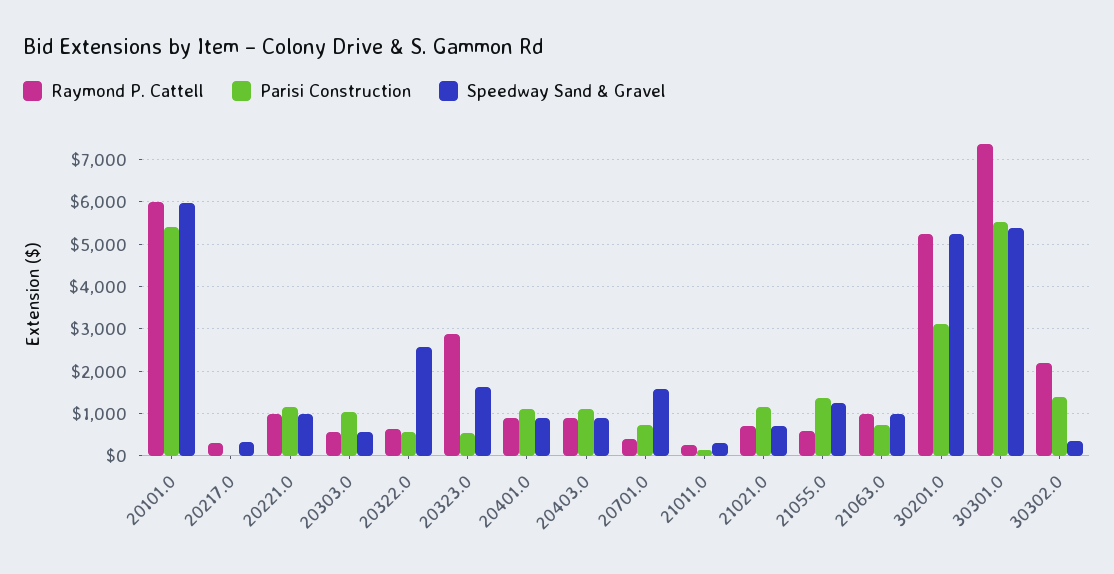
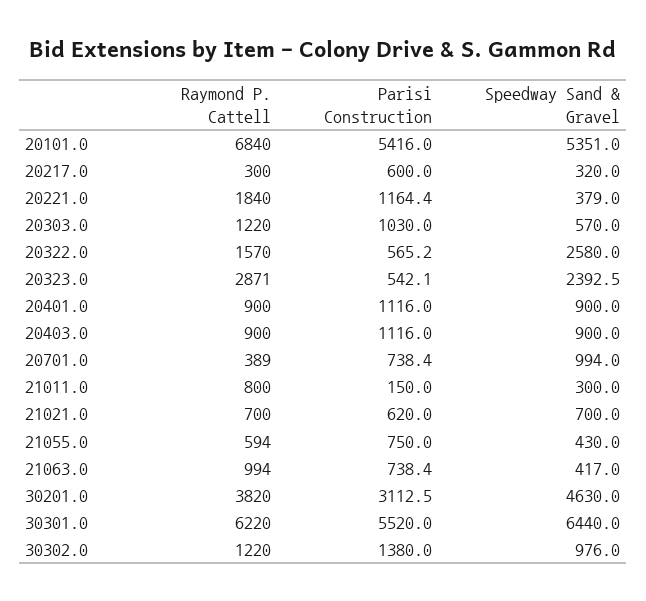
  {
    "Raymond P. Cattell": {
-     "20101.0": 6000,
+     "20101.0": 6840,
      "20217.0": 300,
-     "20221.0": 1000,
+     "20221.0": 1840,
-     "20303.0": 600,
+     "20303.0": 1220,
-     "20322.0": 600,
+     "20322.0": 1570,
      "20323.0": 2871,
      "20401.0": 900,
      "20403.0": 900,
      "20701.0": 389,
-     "21011.0": 200,
+     "21011.0": 800,
      "21021.0": 700,
      "21055.0": 594,
      "21063.0": 994,
-     "30201.0": 5200,
+     "30201.0": 3820,
-     "30301.0": 7400,
+     "30301.0": 6220,
-     "30302.0": 2200
+     "30302.0": 1220
    },
    "Parisi Construction": {
      "20101.0": 5416,
-     "20217.0": 0,
+     "20217.0": 600,
      "20221.0": 1164.4,
      "20303.0": 1030,
      "20322.0": 565.2,
      "20323.0": 542.1,
      "20401.0": 1116,
      "20403.0": 1116,
      "20701.0": 738.4,
      "21011.0": 150,
-     "21021.0": 1200,
+     "21021.0": 620,
-     "21055.0": 1400,
+     "21055.0": 750,
      "21063.0": 738.4,
      "30201.0": 3112.5,
      "30301.0": 5520,
      "30302.0": 1380
    },
    "Speedway Sand & Gravel": {
-     "20101.0": 6000,
+     "20101.0": 5351,
      "20217.0": 320,
-     "20221.0": 1000,
+     "20221.0": 379,
      "20303.0": 570,
      "20322.0": 2580,
-     "20323.0": 1600,
+     "20323.0": 2392.5,
      "20401.0": 900,
      "20403.0": 900,
-     "20701.0": 1600,
+     "20701.0": 994,
      "21011.0": 300,
      "21021.0": 700,
-     "21055.0": 1200,
+     "21055.0": 430,
-     "21063.0": 1000,
+     "21063.0": 417,
-     "30201.0": 5200,
+     "30201.0": 4630,
-     "30301.0": 5400,
+     "30301.0": 6440,
-     "30302.0": 400
+     "30302.0": 976
    }
  }

